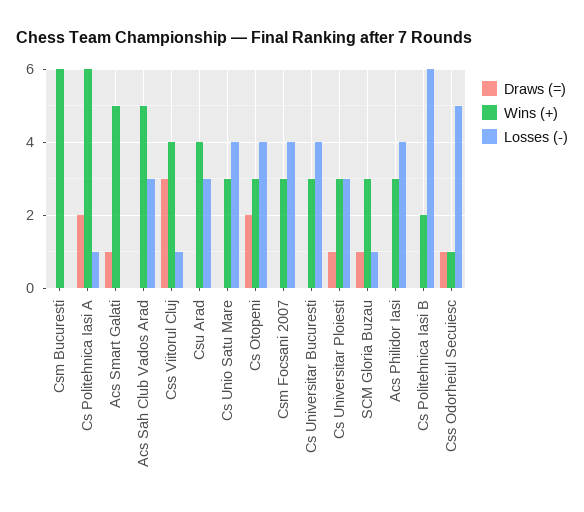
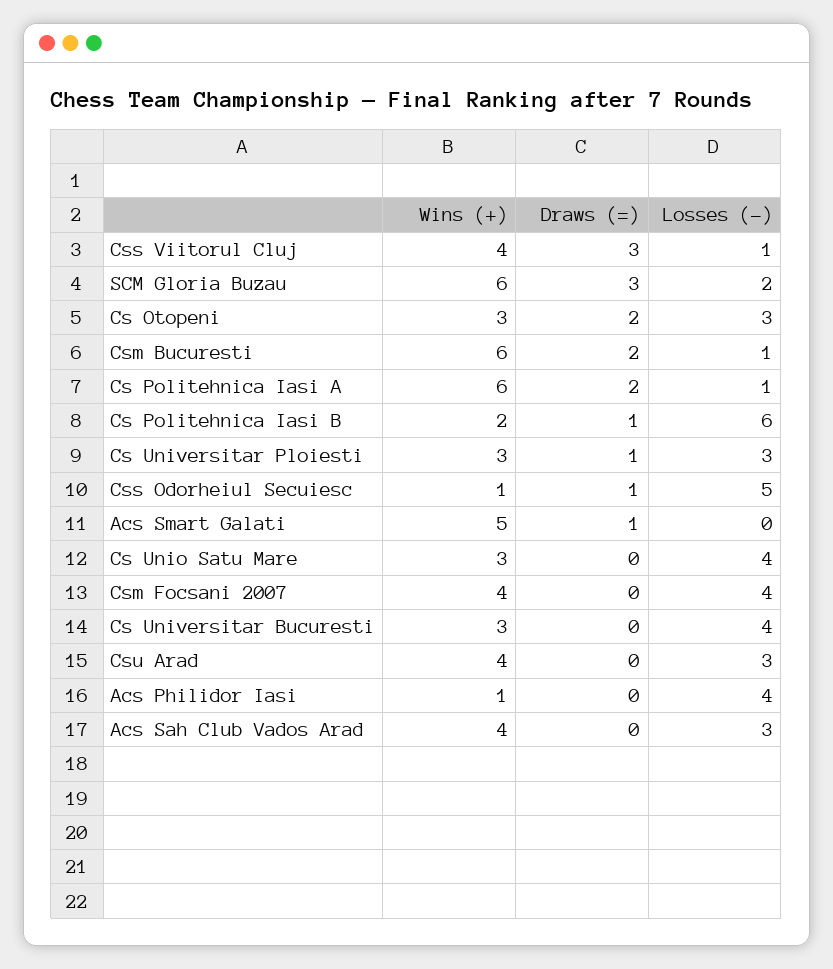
  {
    "Draws (=)": {
-     "Csm Bucuresti": 0,
+     "Csm Bucuresti": 2,
      "Cs Politehnica Iasi A": 2,
      "Acs Smart Galati": 1,
      "Acs Sah Club Vados Arad": 0,
      "Css Viitorul Cluj": 3,
      "Csu Arad": 0,
      "Cs Unio Satu Mare": 0,
      "Cs Otopeni": 2,
      "Csm Focsani 2007": 0,
      "Cs Universitar Bucuresti": 0,
      "Cs Universitar Ploiesti": 1,
-     "SCM Gloria Buzau": 1,
+     "SCM Gloria Buzau": 3,
      "Acs Philidor Iasi": 0,
-     "Cs Politehnica Iasi B": 0,
+     "Cs Politehnica Iasi B": 1,
      "Css Odorheiul Secuiesc": 1
    },
    "Wins (+)": {
      "Csm Bucuresti": 6,
      "Cs Politehnica Iasi A": 6,
      "Acs Smart Galati": 5,
-     "Acs Sah Club Vados Arad": 5,
+     "Acs Sah Club Vados Arad": 4,
      "Css Viitorul Cluj": 4,
      "Csu Arad": 4,
      "Cs Unio Satu Mare": 3,
      "Cs Otopeni": 3,
-     "Csm Focsani 2007": 3,
+     "Csm Focsani 2007": 4,
      "Cs Universitar Bucuresti": 3,
      "Cs Universitar Ploiesti": 3,
-     "SCM Gloria Buzau": 3,
+     "SCM Gloria Buzau": 6,
-     "Acs Philidor Iasi": 3,
+     "Acs Philidor Iasi": 1,
      "Cs Politehnica Iasi B": 2,
      "Css Odorheiul Secuiesc": 1
    },
    "Losses (-)": {
-     "Csm Bucuresti": 0,
+     "Csm Bucuresti": 1,
      "Cs Politehnica Iasi A": 1,
      "Acs Smart Galati": 0,
      "Acs Sah Club Vados Arad": 3,
      "Css Viitorul Cluj": 1,
      "Csu Arad": 3,
      "Cs Unio Satu Mare": 4,
-     "Cs Otopeni": 4,
+     "Cs Otopeni": 3,
      "Csm Focsani 2007": 4,
      "Cs Universitar Bucuresti": 4,
      "Cs Universitar Ploiesti": 3,
-     "SCM Gloria Buzau": 1,
+     "SCM Gloria Buzau": 2,
      "Acs Philidor Iasi": 4,
      "Cs Politehnica Iasi B": 6,
      "Css Odorheiul Secuiesc": 5
    }
  }

